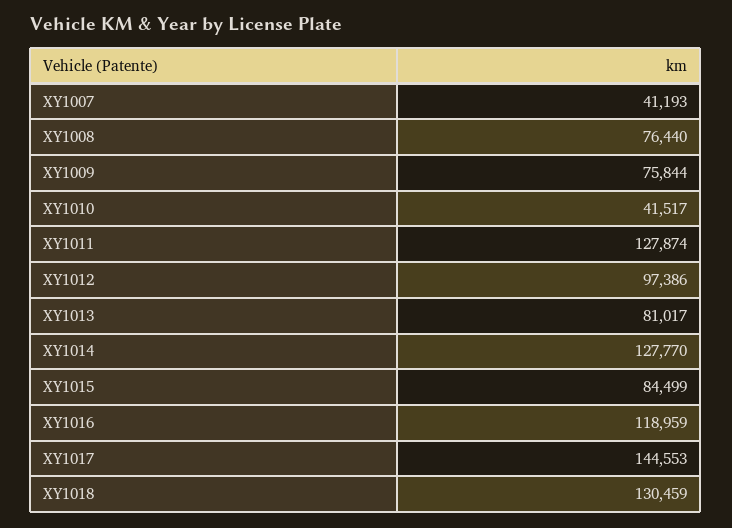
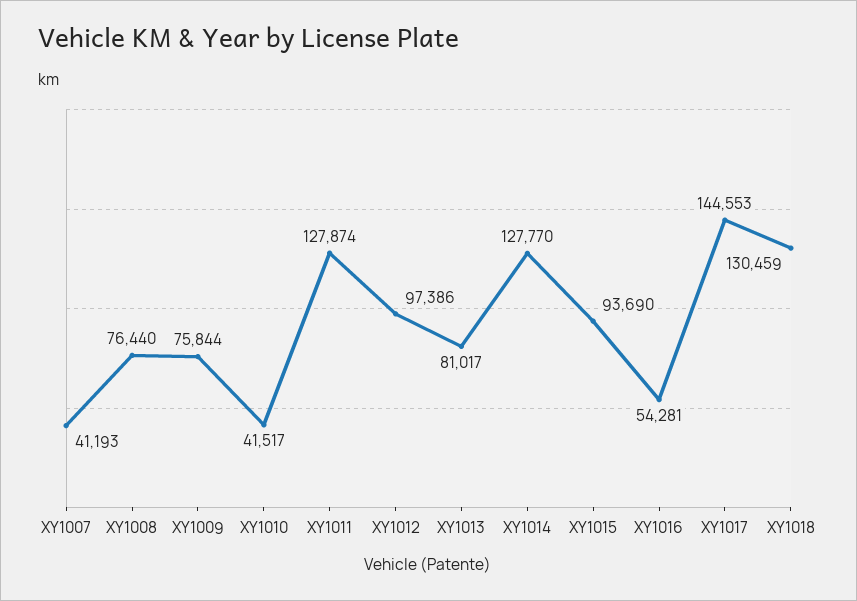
  {
    "XY1007": 41193,
    "XY1008": 76440,
    "XY1009": 75844,
    "XY1010": 41517,
    "XY1011": 127874,
    "XY1012": 97386,
    "XY1013": 81017,
    "XY1014": 127770,
-   "XY1015": 84499,
+   "XY1015": 93690,
-   "XY1016": 118959,
+   "XY1016": 54281,
    "XY1017": 144553,
    "XY1018": 130459
  }

